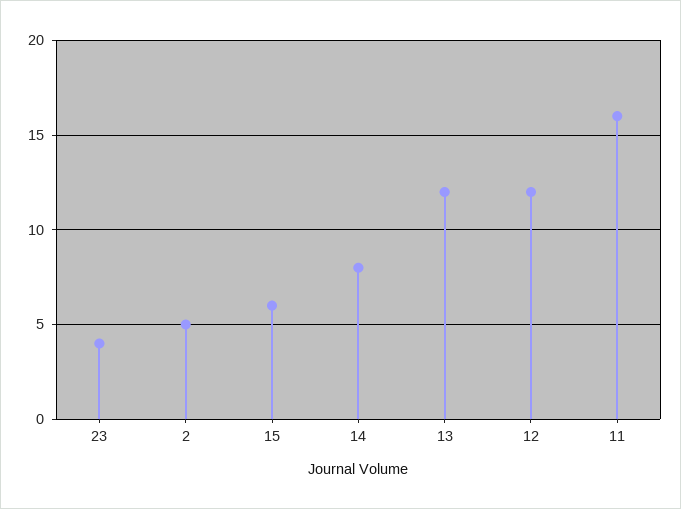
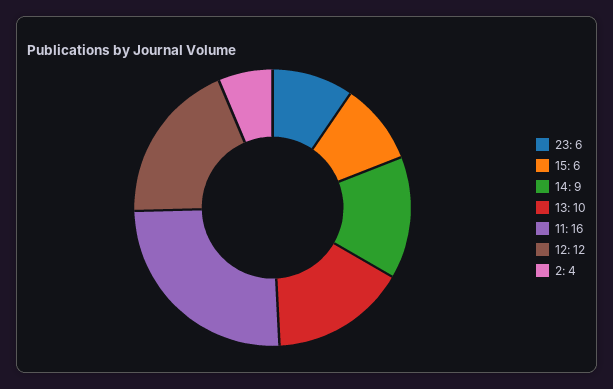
  {
-   "23": 4,
+   "23": 6,
-   "2": 5,
+   "2": 4,
    "15": 6,
-   "14": 8,
+   "14": 9,
-   "13": 12,
+   "13": 10,
    "12": 12,
    "11": 16
  }

